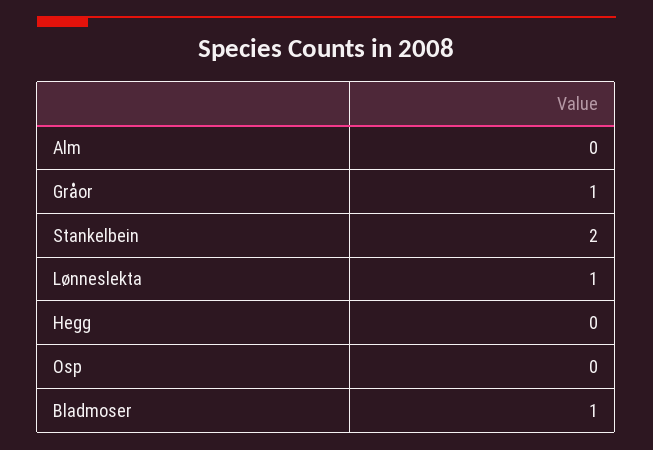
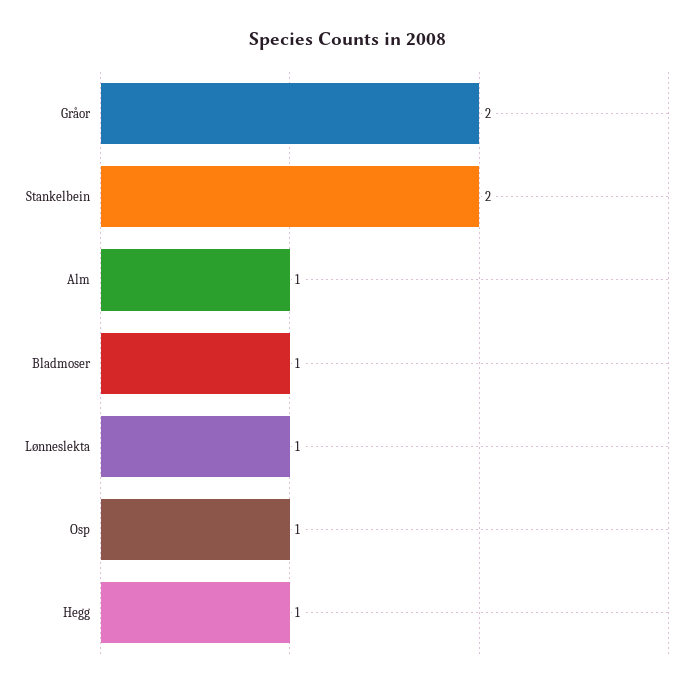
  {
-   "Alm": 0,
+   "Alm": 1,
-   "Gråor": 1,
+   "Gråor": 2,
    "Stankelbein": 2,
    "Lønneslekta": 1,
-   "Hegg": 0,
+   "Hegg": 1,
-   "Osp": 0,
+   "Osp": 1,
    "Bladmoser": 1
  }

